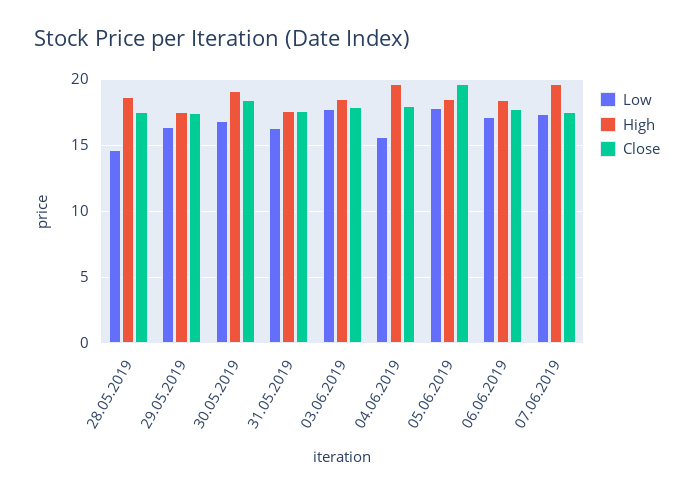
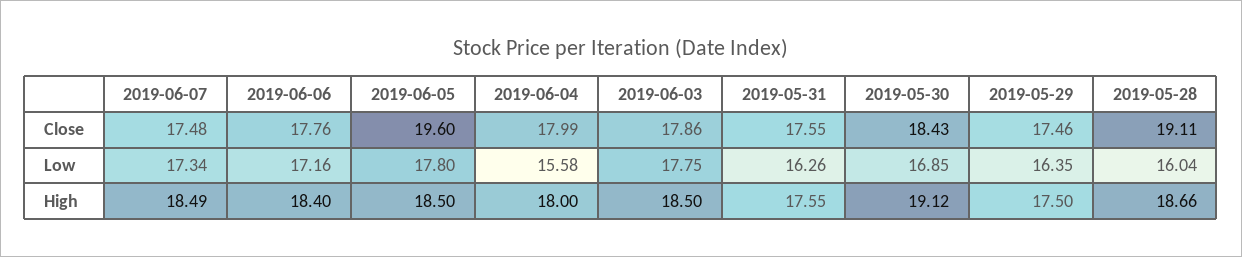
  {
    "Low": {
-     "28.05.2019": 14.5,
+     "28.05.2019": 16.04,
      "29.05.2019": 16.35,
      "30.05.2019": 16.85,
      "31.05.2019": 16.26,
      "03.06.2019": 17.75,
      "04.06.2019": 15.58,
      "05.06.2019": 17.8,
      "06.06.2019": 17.16,
      "07.06.2019": 17.34
    },
    "High": {
      "28.05.2019": 18.66,
      "29.05.2019": 17.5,
      "30.05.2019": 19.12,
      "31.05.2019": 17.55,
      "03.06.2019": 18.5,
-     "04.06.2019": 19.5,
+     "04.06.2019": 18,
      "05.06.2019": 18.5,
      "06.06.2019": 18.4,
-     "07.06.2019": 19.5
+     "07.06.2019": 18.49
    },
    "Close": {
-     "28.05.2019": 17.5,
+     "28.05.2019": 19.11,
      "29.05.2019": 17.46,
      "30.05.2019": 18.43,
      "31.05.2019": 17.55,
      "03.06.2019": 17.86,
      "04.06.2019": 17.99,
      "05.06.2019": 19.6,
      "06.06.2019": 17.76,
      "07.06.2019": 17.48
    }
  }

